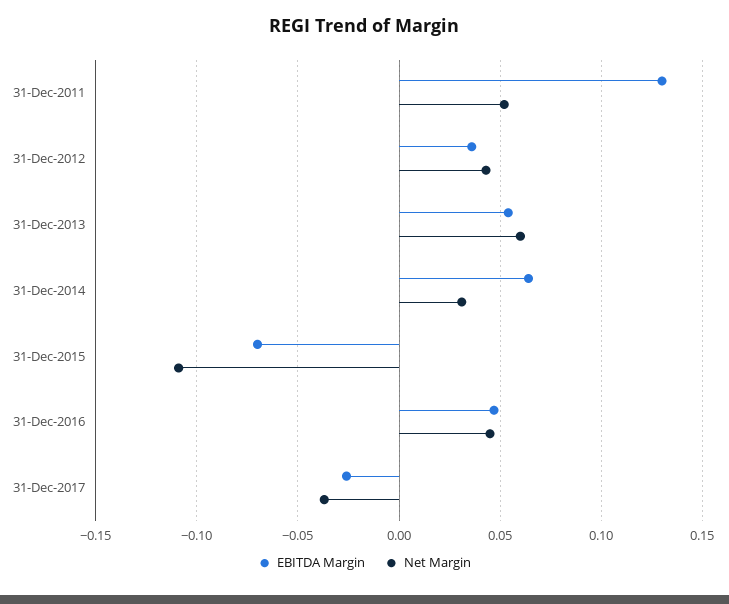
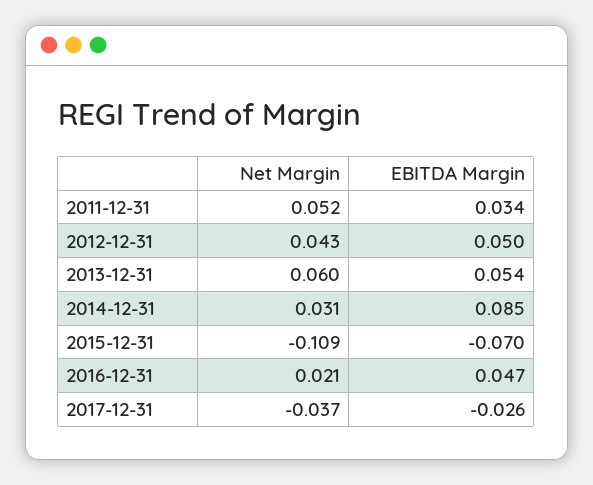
  {
    "EBITDA Margin": {
-     "31-Dec-2011": 0.13,
+     "31-Dec-2011": 0.034,
-     "31-Dec-2012": 0.035,
+     "31-Dec-2012": 0.05,
      "31-Dec-2013": 0.054,
-     "31-Dec-2014": 0.065,
+     "31-Dec-2014": 0.085,
      "31-Dec-2015": -0.07,
      "31-Dec-2016": 0.047,
      "31-Dec-2017": -0.026
    },
    "Net Margin": {
      "31-Dec-2011": 0.052,
      "31-Dec-2012": 0.043,
      "31-Dec-2013": 0.06,
      "31-Dec-2014": 0.031,
      "31-Dec-2015": -0.109,
-     "31-Dec-2016": 0.045,
+     "31-Dec-2016": 0.021,
      "31-Dec-2017": -0.037
    }
  }

